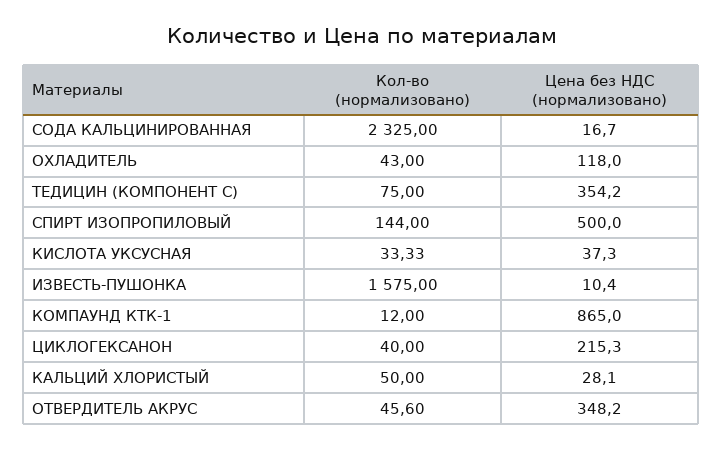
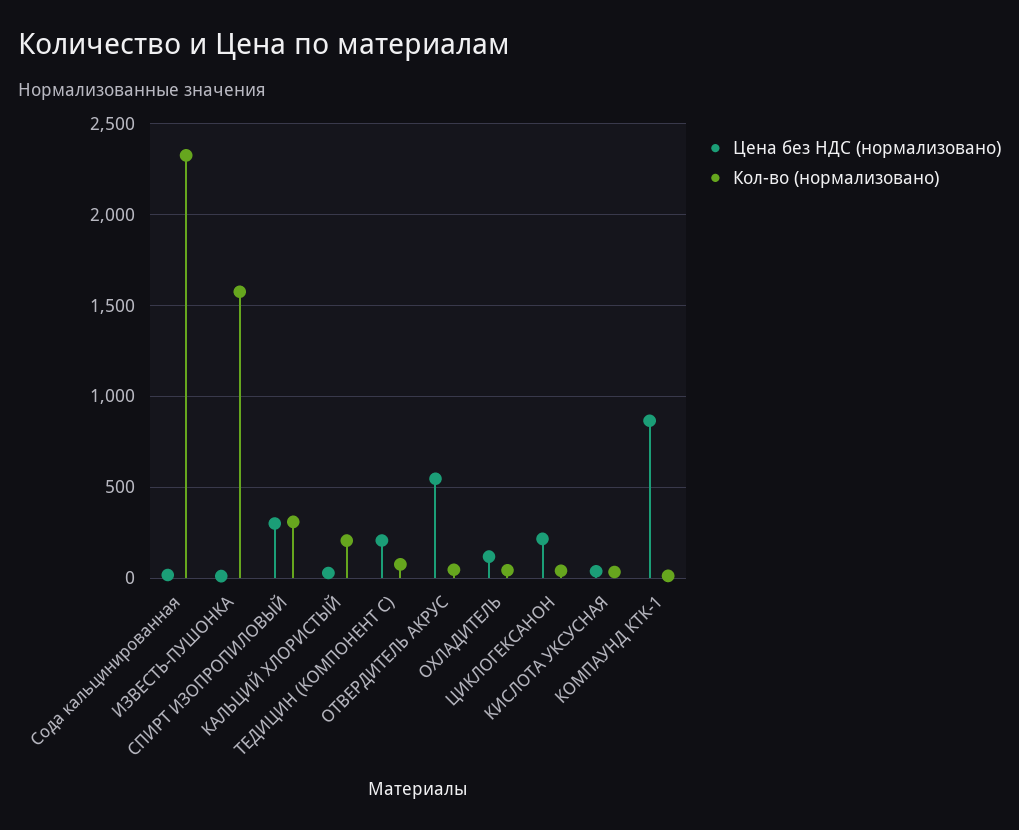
  {
    "Кол-во (нормализовано)": {
      "СОДА КАЛЬЦИНИРОВАННАЯ": 2325,
      "ОХЛАДИТЕЛЬ": 43,
      "ТЕДИЦИН (КОМПОНЕНТ С)": 75,
-     "СПИРТ ИЗОПРОПИЛОВЫЙ": 144,
+     "СПИРТ ИЗОПРОПИЛОВЫЙ": 300,
      "КИСЛОТА УКСУСНАЯ": 33.33,
      "ИЗВЕСТЬ-ПУШОНКА": 1575,
      "КОМПАУНД КТК-1": 12,
      "ЦИКЛОГЕКСАНОН": 40,
-     "КАЛЬЦИЙ ХЛОРИСТЫЙ": 50,
+     "КАЛЬЦИЙ ХЛОРИСТЫЙ": 200,
      "ОТВЕРДИТЕЛЬ АКРУС": 45.6
    },
    "Цена без НДС (нормализовано)": {
      "СОДА КАЛЬЦИНИРОВАННАЯ": 16.7,
      "ОХЛАДИТЕЛЬ": 118,
-     "ТЕДИЦИН (КОМПОНЕНТ С)": 354.2,
+     "ТЕДИЦИН (КОМПОНЕНТ С)": 200,
-     "СПИРТ ИЗОПРОПИЛОВЫЙ": 500,
+     "СПИРТ ИЗОПРОПИЛОВЫЙ": 300,
      "КИСЛОТА УКСУСНАЯ": 37.3,
      "ИЗВЕСТЬ-ПУШОНКА": 10.4,
      "КОМПАУНД КТК-1": 865,
      "ЦИКЛОГЕКСАНОН": 215.3,
      "КАЛЬЦИЙ ХЛОРИСТЫЙ": 28.1,
-     "ОТВЕРДИТЕЛЬ АКРУС": 348.2
+     "ОТВЕРДИТЕЛЬ АКРУС": 550
    }
  }

